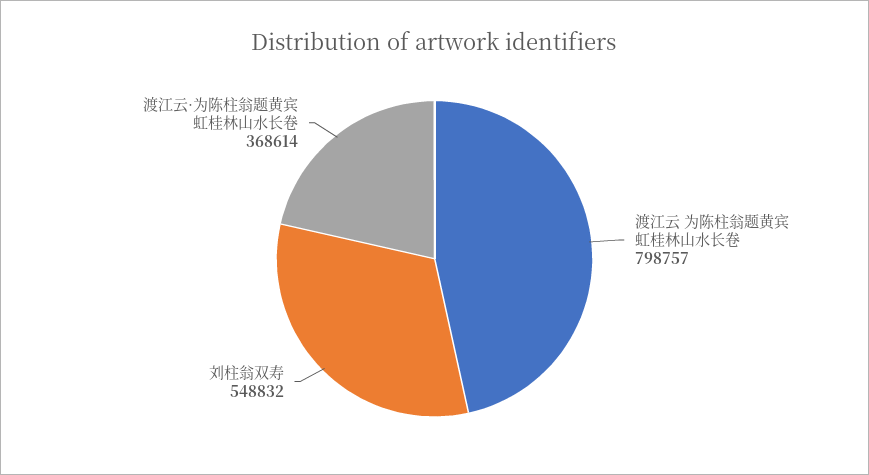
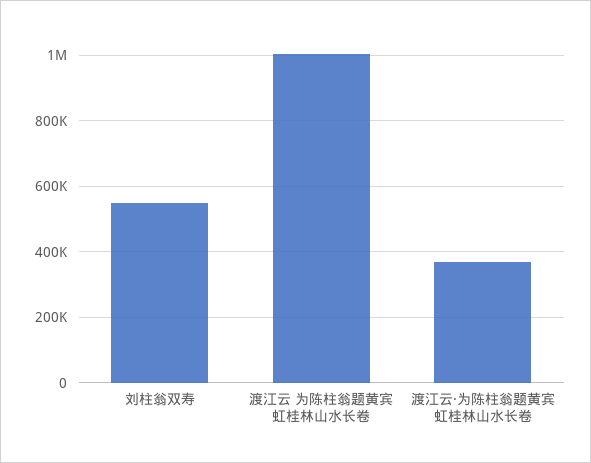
  {
-   "渡江云 为陈柱翁题黄宾虹桂林山水长卷": 798757,
+   "渡江云 为陈柱翁题黄宾虹桂林山水长卷": 1000000,
    "刘柱翁双寿": 548832,
    "渡江云·为陈柱翁题黄宾虹桂林山水长卷": 368614
  }

